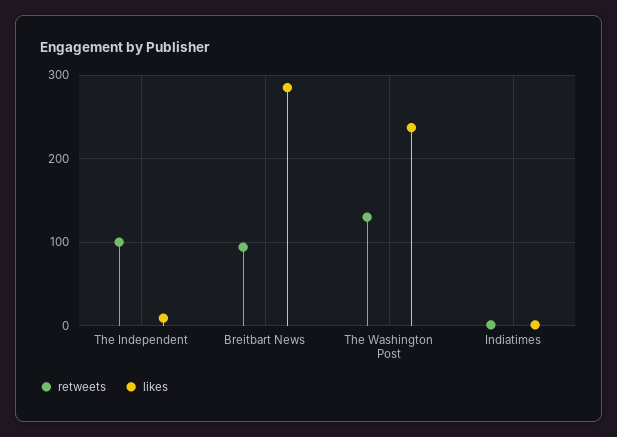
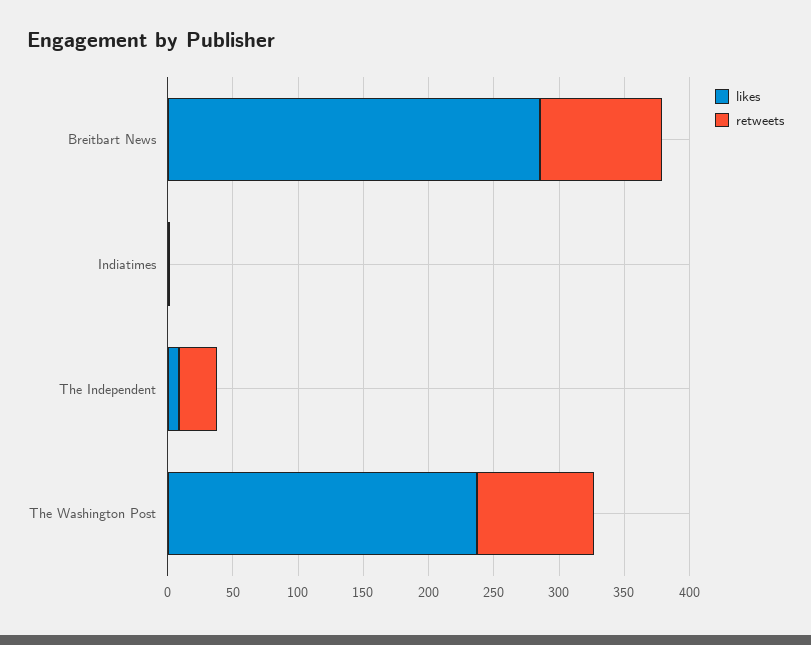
  {
    "retweets": {
-     "The Independent": 100,
+     "The Independent": 30,
      "Breitbart News": 90,
-     "The Washington Post": 130,
+     "The Washington Post": 90,
      "Indiatimes": 0
    },
    "likes": {
      "The Independent": 10,
      "Breitbart News": 290,
      "The Washington Post": 240,
      "Indiatimes": 0
    }
  }

